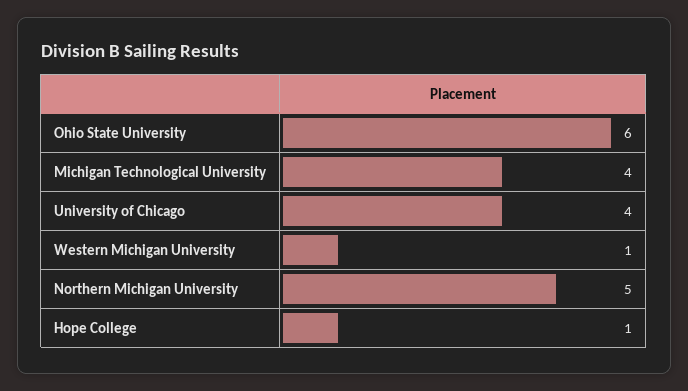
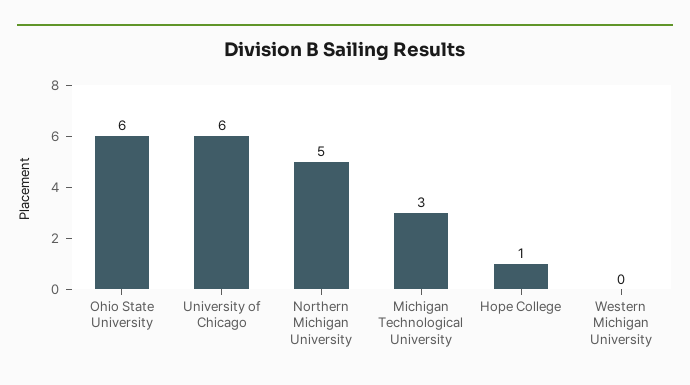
  {
    "Ohio State University": 6,
-   "Michigan Technological University": 4,
+   "Michigan Technological University": 3,
-   "University of Chicago": 4,
+   "University of Chicago": 6,
-   "Western Michigan University": 1,
+   "Western Michigan University": 0,
    "Northern Michigan University": 5,
    "Hope College": 1
  }

